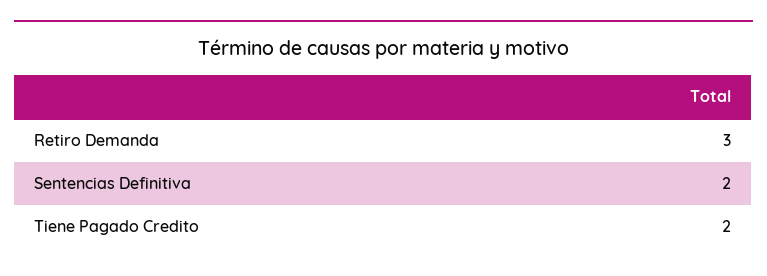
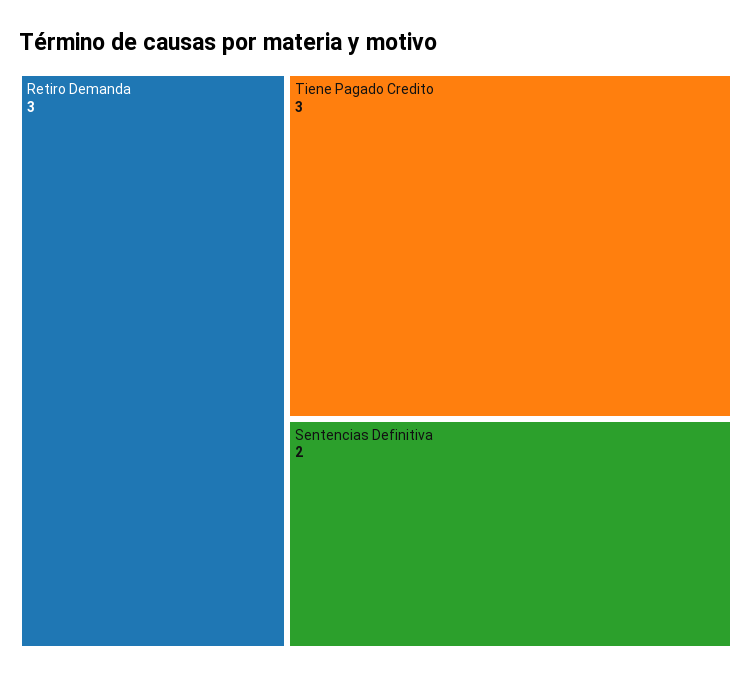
  {
    "Retiro Demanda": 3,
    "Sentencias Definitiva": 2,
-   "Tiene Pagado Credito": 2
+   "Tiene Pagado Credito": 3
  }

